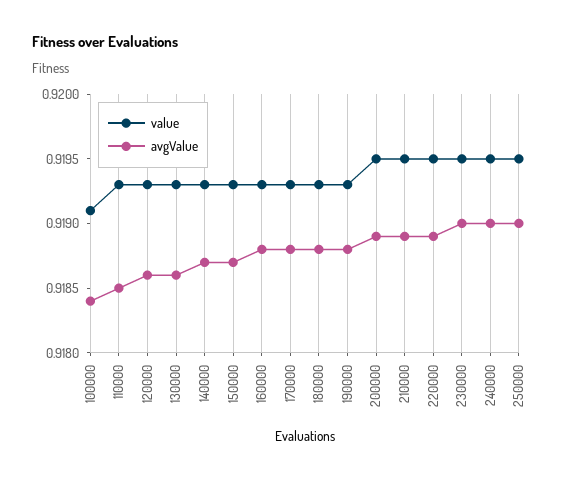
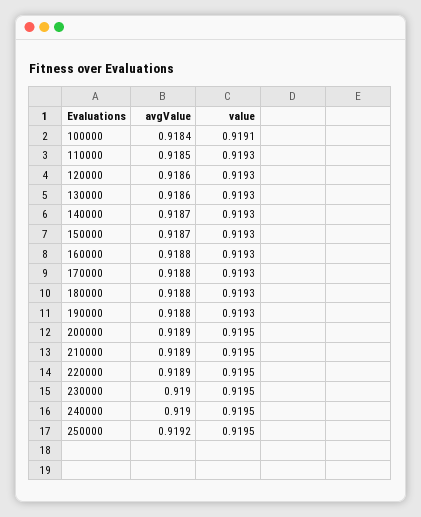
  {
    "value": {
      "100000": 0.9191,
      "110000": 0.9193,
      "120000": 0.9193,
      "130000": 0.9193,
      "140000": 0.9193,
      "150000": 0.9193,
      "160000": 0.9193,
      "170000": 0.9193,
      "180000": 0.9193,
      "190000": 0.9193,
      "200000": 0.9195,
      "210000": 0.9195,
      "220000": 0.9195,
      "230000": 0.9195,
      "240000": 0.9195,
      "250000": 0.9195
    },
    "avgValue": {
      "100000": 0.9184,
      "110000": 0.9185,
      "120000": 0.9186,
      "130000": 0.9186,
      "140000": 0.9187,
      "150000": 0.9187,
      "160000": 0.9188,
      "170000": 0.9188,
      "180000": 0.9188,
      "190000": 0.9188,
      "200000": 0.9189,
      "210000": 0.9189,
      "220000": 0.9189,
      "230000": 0.919,
      "240000": 0.919,
-     "250000": 0.919
+     "250000": 0.9192
    }
  }

